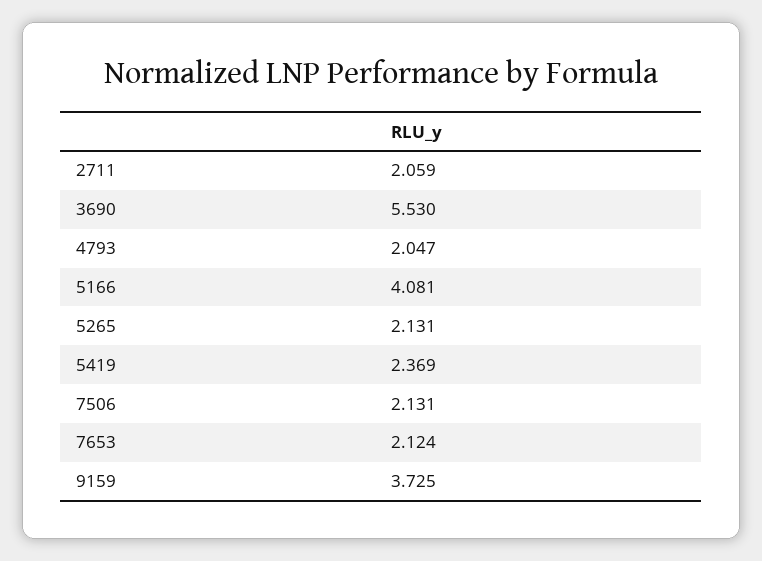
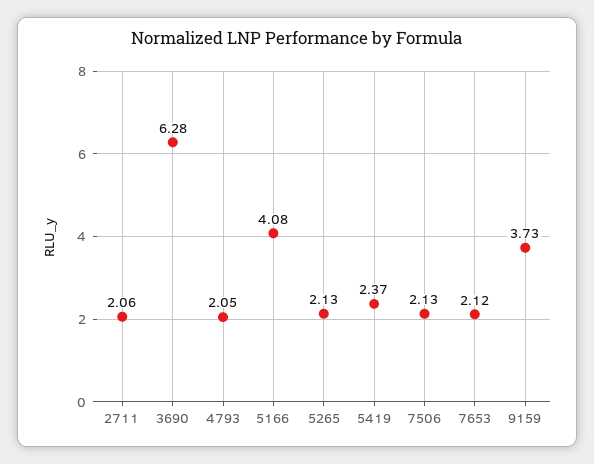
  {
    "2711": 2.059,
-   "3690": 5.53,
+   "3690": 6.28,
    "4793": 2.047,
    "5166": 4.081,
    "5265": 2.131,
    "5419": 2.369,
    "7506": 2.131,
    "7653": 2.124,
    "9159": 3.725
  }

